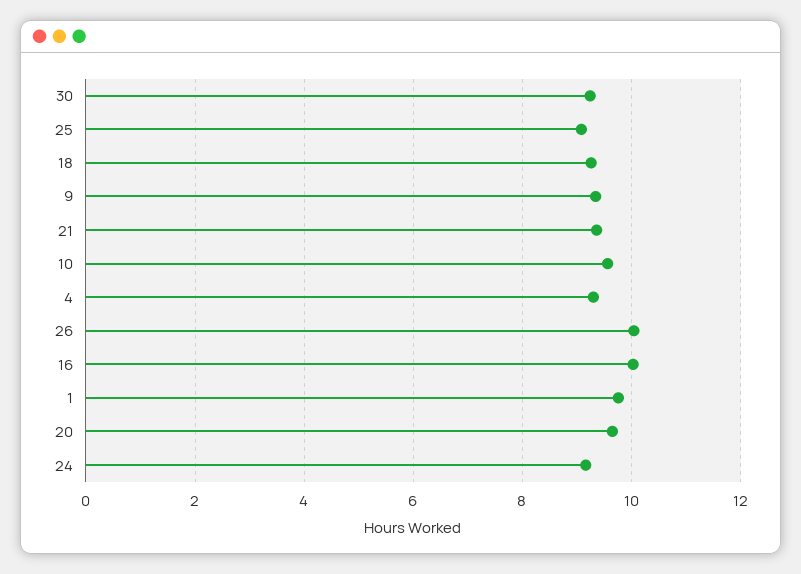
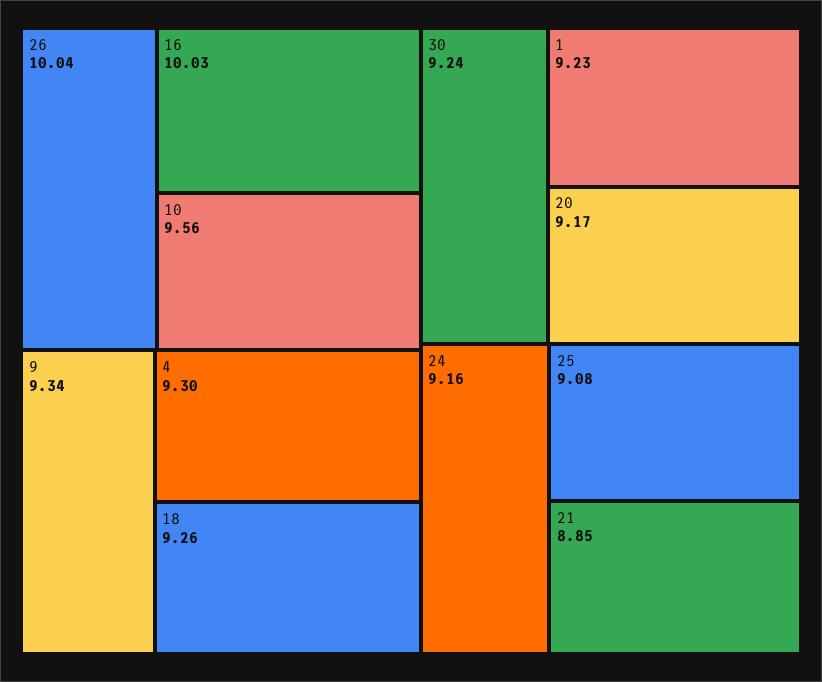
  {
    "30": 9.24,
    "25": 9.08,
    "18": 9.26,
    "9": 9.34,
-   "21": 9.4,
+   "21": 8.85,
    "10": 9.56,
    "4": 9.3,
    "26": 10.04,
    "16": 10.03,
-   "1": 9.8,
+   "1": 9.23,
-   "20": 9.6,
+   "20": 9.17,
    "24": 9.16
  }

